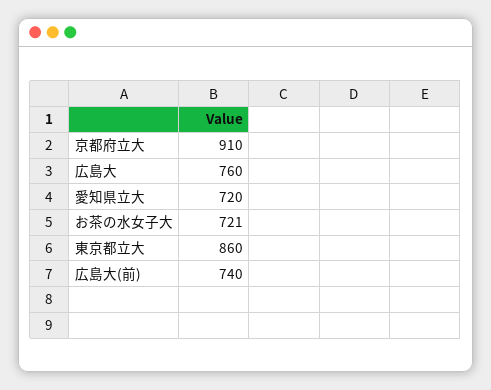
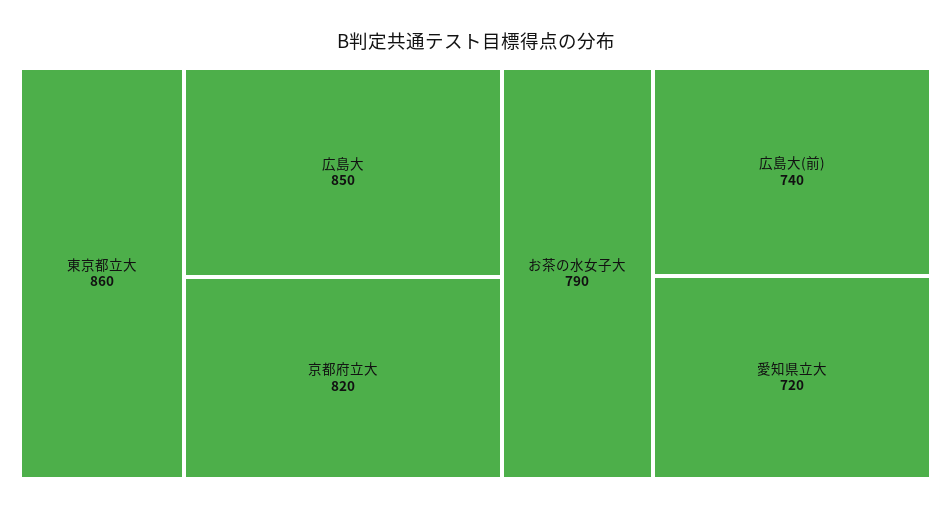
  {
-   "京都府立大": 910,
+   "京都府立大": 820,
-   "広島大": 760,
+   "広島大": 850,
    "愛知県立大": 720,
-   "お茶の水女子大": 721,
+   "お茶の水女子大": 790,
    "東京都立大": 860,
    "広島大(前)": 740
  }

